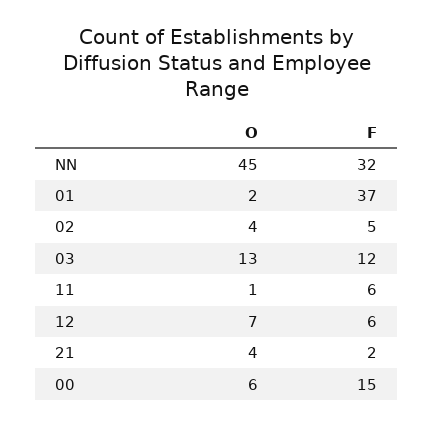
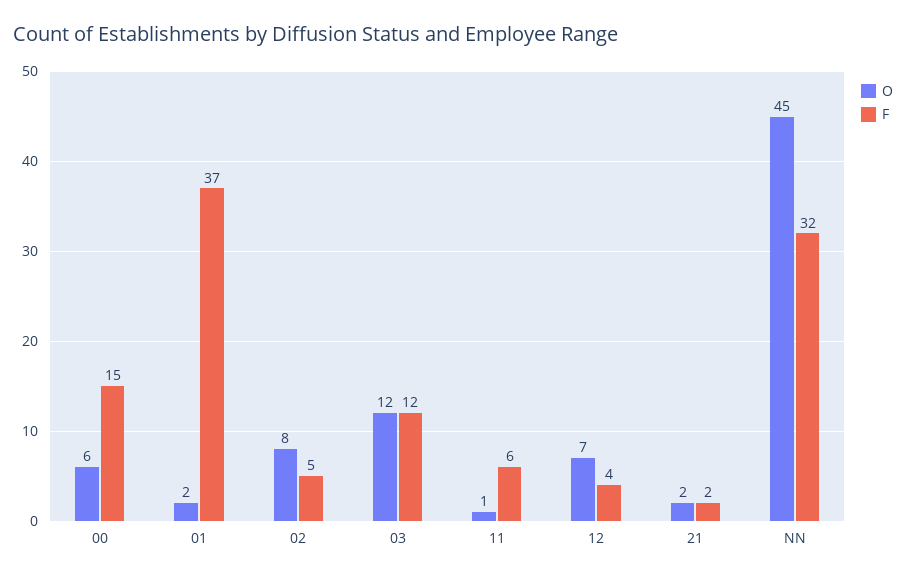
  {
    "O": {
      "NN": 45,
      "01": 2,
-     "02": 4,
+     "02": 8,
-     "03": 13,
+     "03": 12,
      "11": 1,
      "12": 7,
-     "21": 4,
+     "21": 2,
      "00": 6
    },
    "F": {
      "NN": 32,
      "01": 37,
      "02": 5,
      "03": 12,
      "11": 6,
-     "12": 6,
+     "12": 4,
      "21": 2,
      "00": 15
    }
  }

